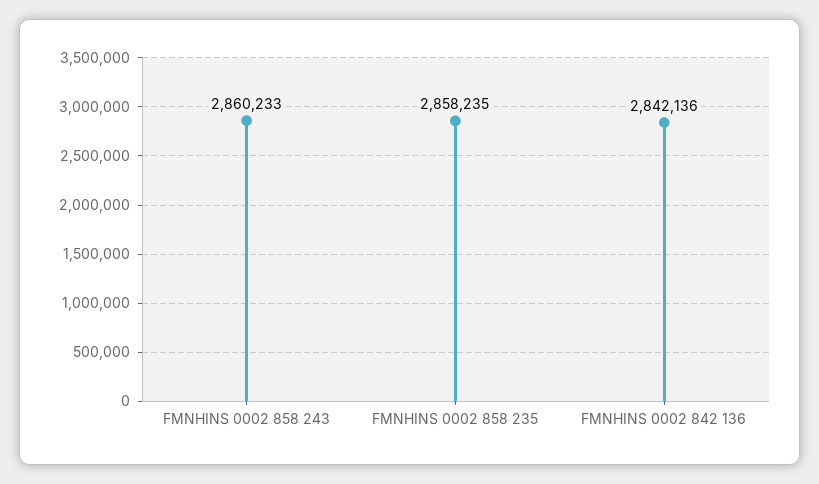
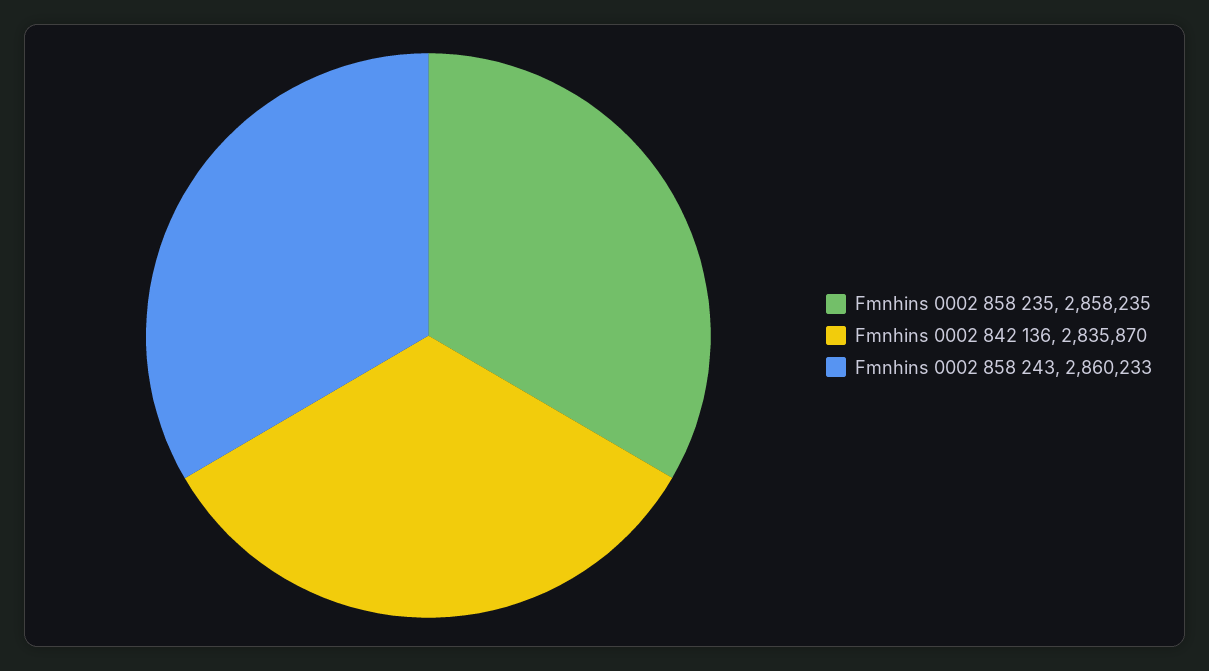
  {
    "FMNHINS 0002 858 243": 2860233,
    "FMNHINS 0002 858 235": 2858235,
-   "FMNHINS 0002 842 136": 2842136
+   "FMNHINS 0002 842 136": 2835870
  }

